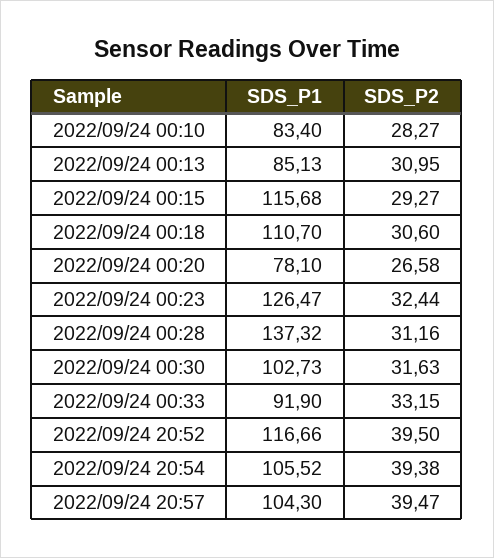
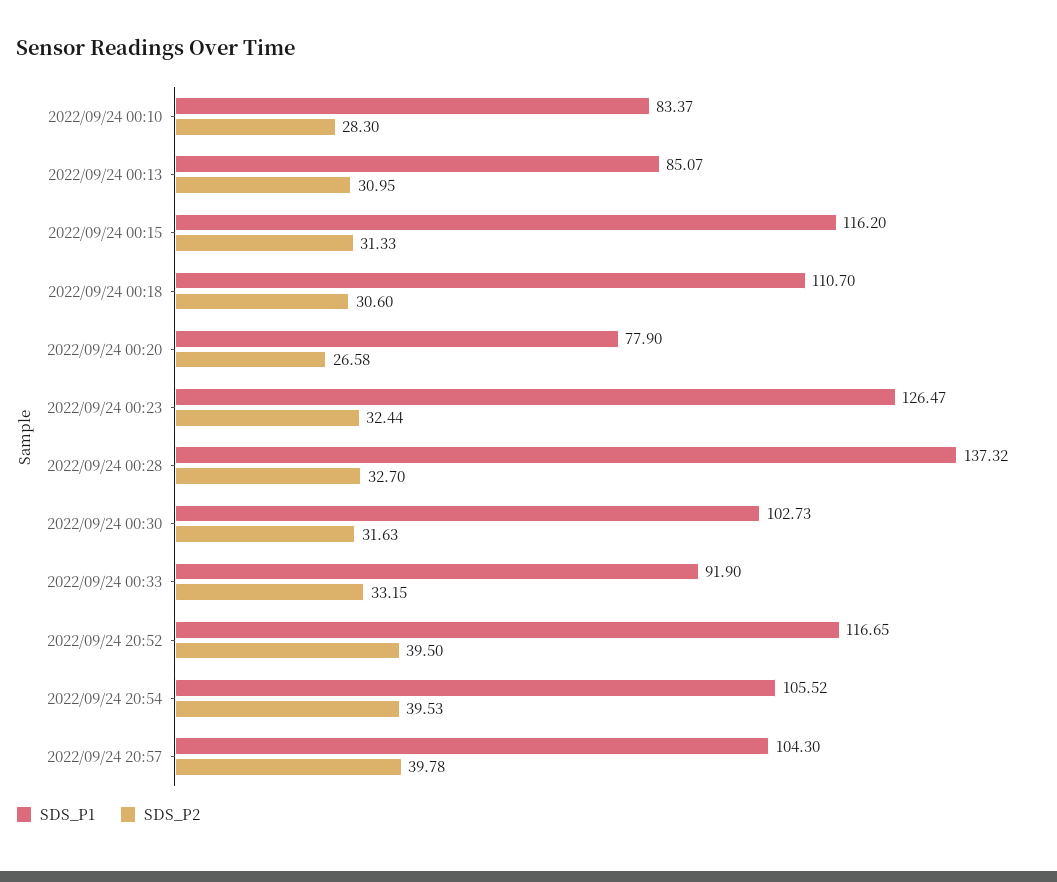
  {
    "SDS_P1": {
-     "2022/09/24 00:10": 83.4,
+     "2022/09/24 00:10": 83.37,
-     "2022/09/24 00:13": 85.13,
+     "2022/09/24 00:13": 85.07,
-     "2022/09/24 00:15": 115.68,
+     "2022/09/24 00:15": 116.2,
      "2022/09/24 00:18": 110.7,
-     "2022/09/24 00:20": 78.1,
+     "2022/09/24 00:20": 77.9,
      "2022/09/24 00:23": 126.47,
      "2022/09/24 00:28": 137.32,
      "2022/09/24 00:30": 102.73,
      "2022/09/24 00:33": 91.9,
-     "2022/09/24 20:52": 116.66,
+     "2022/09/24 20:52": 116.65,
      "2022/09/24 20:54": 105.52,
      "2022/09/24 20:57": 104.3
    },
    "SDS_P2": {
-     "2022/09/24 00:10": 28.27,
+     "2022/09/24 00:10": 28.3,
      "2022/09/24 00:13": 30.95,
-     "2022/09/24 00:15": 29.27,
+     "2022/09/24 00:15": 31.33,
      "2022/09/24 00:18": 30.6,
      "2022/09/24 00:20": 26.58,
      "2022/09/24 00:23": 32.44,
-     "2022/09/24 00:28": 31.16,
+     "2022/09/24 00:28": 32.7,
      "2022/09/24 00:30": 31.63,
      "2022/09/24 00:33": 33.15,
      "2022/09/24 20:52": 39.5,
-     "2022/09/24 20:54": 39.38,
+     "2022/09/24 20:54": 39.53,
-     "2022/09/24 20:57": 39.47
+     "2022/09/24 20:57": 39.78
    }
  }

